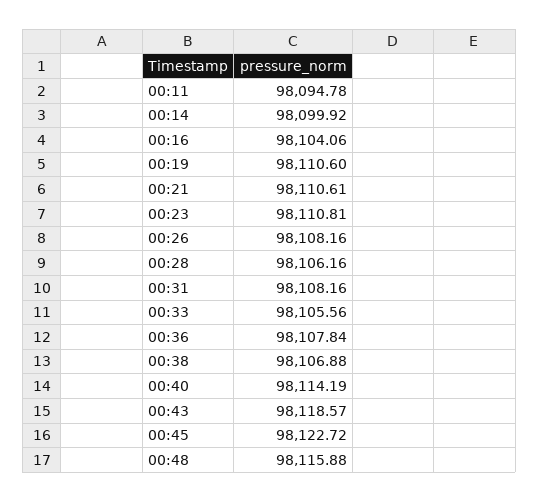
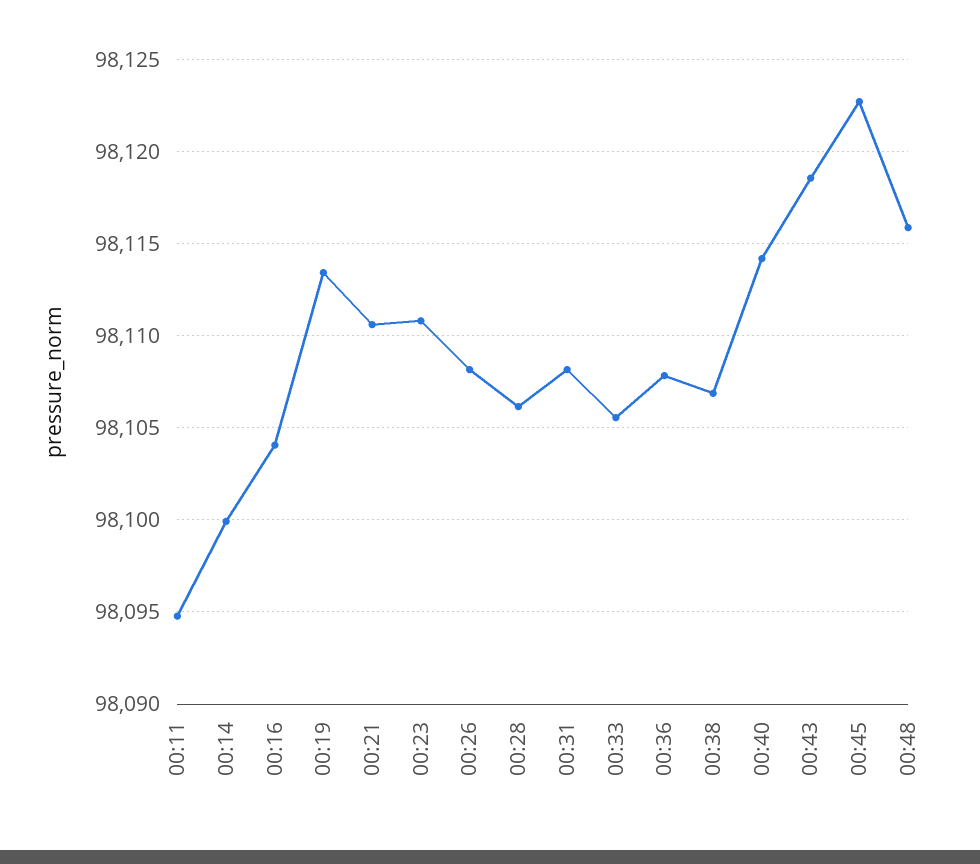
  {
    "00:11": 98094.78,
    "00:14": 98099.92,
    "00:16": 98104.06,
-   "00:19": 98110.6,
+   "00:19": 98113.5,
    "00:21": 98110.61,
    "00:23": 98110.81,
    "00:26": 98108.16,
    "00:28": 98106.16,
    "00:31": 98108.16,
    "00:33": 98105.56,
    "00:36": 98107.84,
    "00:38": 98106.88,
    "00:40": 98114.19,
    "00:43": 98118.57,
    "00:45": 98122.72,
    "00:48": 98115.88
  }

